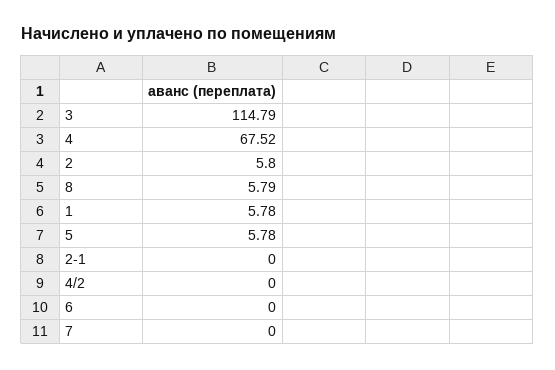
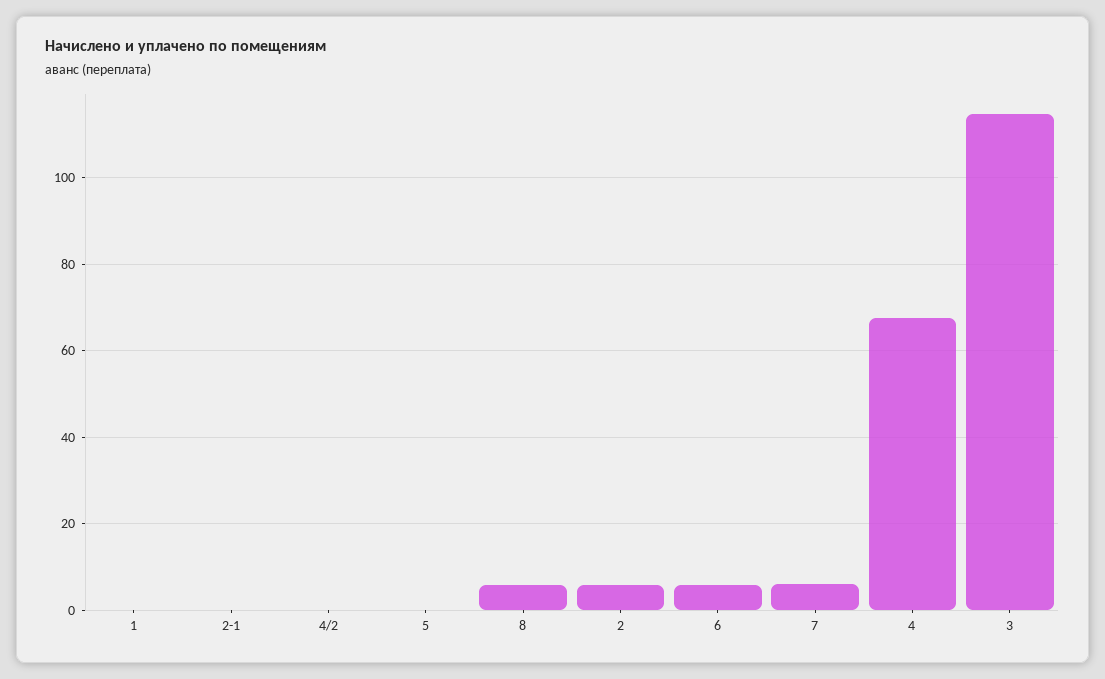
  {
    "3": 114.79,
    "4": 67.52,
    "2": 5.8,
    "8": 5.79,
-   "1": 5.78,
+   "1": 0,
-   "5": 5.78,
+   "5": 0,
    "2-1": 0,
    "4/2": 0,
-   "6": 0,
+   "6": 6,
-   "7": 0
+   "7": 6
  }

